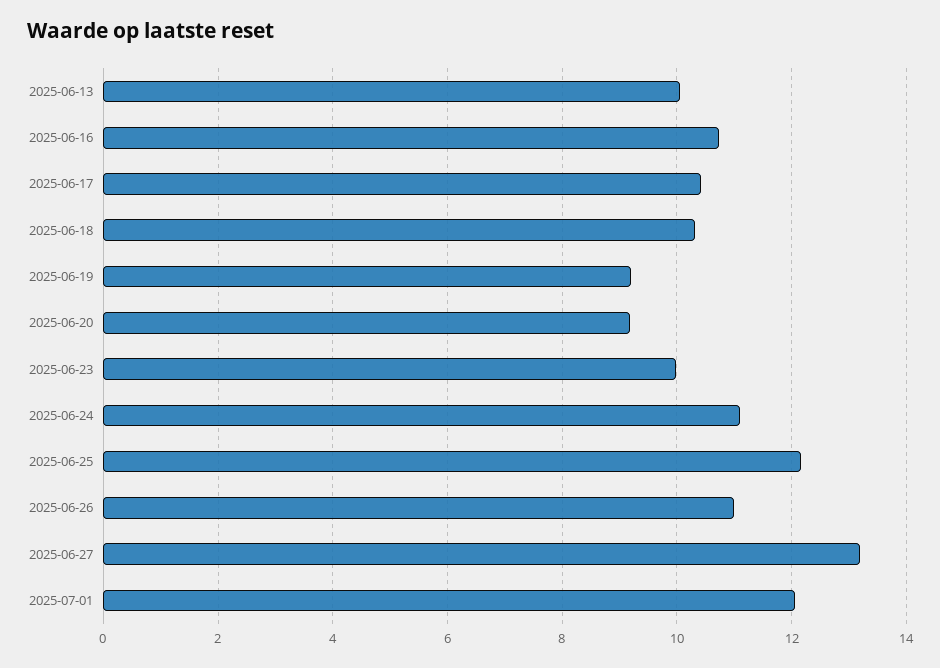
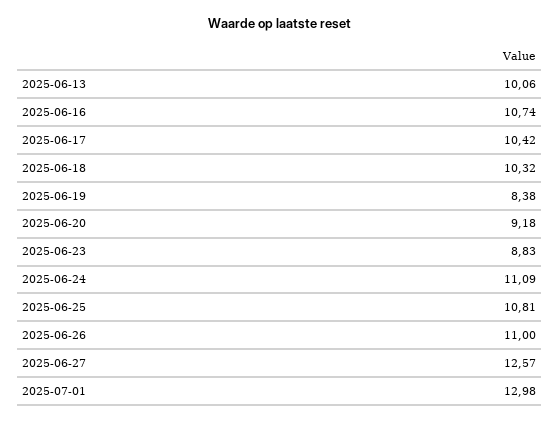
  {
    "2025-06-13": 10.06,
    "2025-06-16": 10.74,
    "2025-06-17": 10.42,
    "2025-06-18": 10.32,
-   "2025-06-19": 9.2,
+   "2025-06-19": 8.38,
    "2025-06-20": 9.18,
-   "2025-06-23": 10,
+   "2025-06-23": 8.83,
    "2025-06-24": 11.09,
-   "2025-06-25": 12.2,
+   "2025-06-25": 10.81,
    "2025-06-26": 11,
-   "2025-06-27": 13.2,
+   "2025-06-27": 12.57,
-   "2025-07-01": 12
+   "2025-07-01": 12.98
  }

